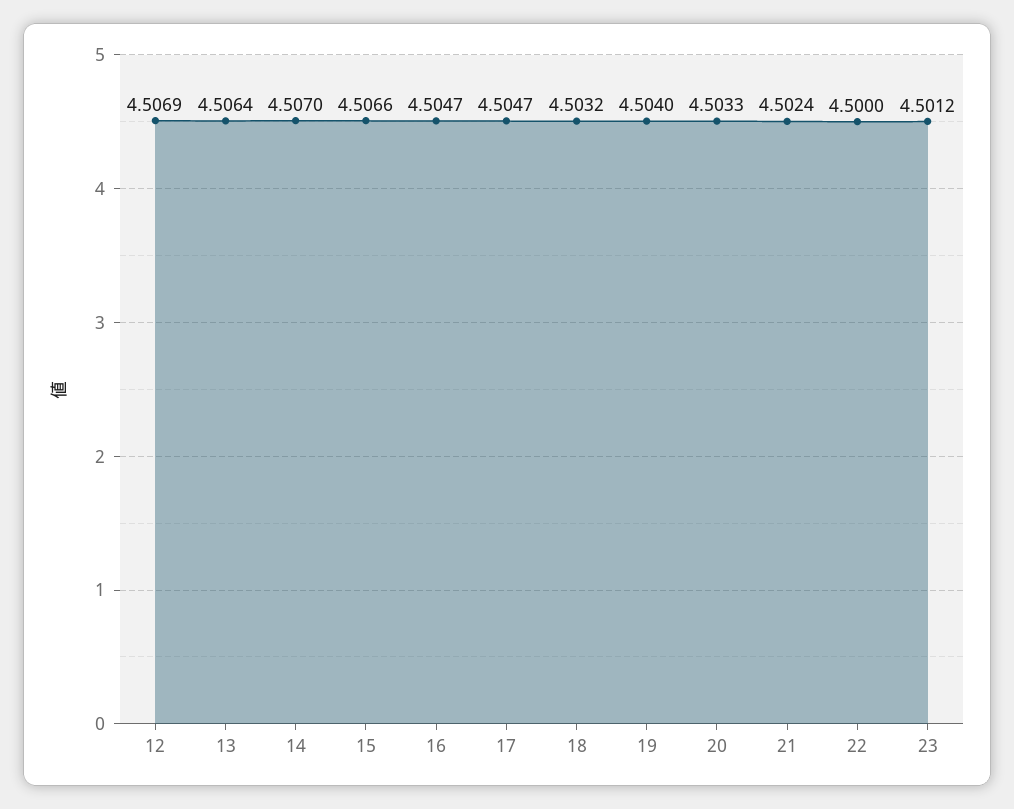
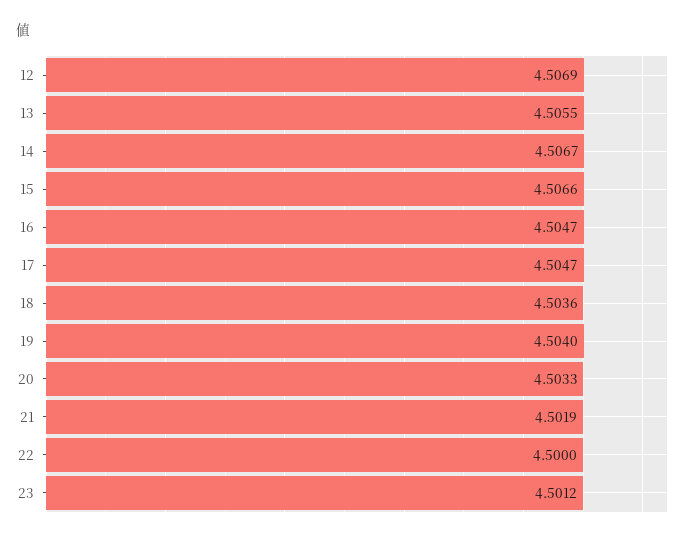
  {
    "12": 4.5069,
-   "13": 4.5064,
+   "13": 4.5055,
-   "14": 4.507,
+   "14": 4.5067,
    "15": 4.5066,
    "16": 4.5047,
    "17": 4.5047,
-   "18": 4.5032,
+   "18": 4.5036,
    "19": 4.504,
    "20": 4.5033,
-   "21": 4.5024,
+   "21": 4.5019,
    "22": 4.5,
    "23": 4.5012
  }

